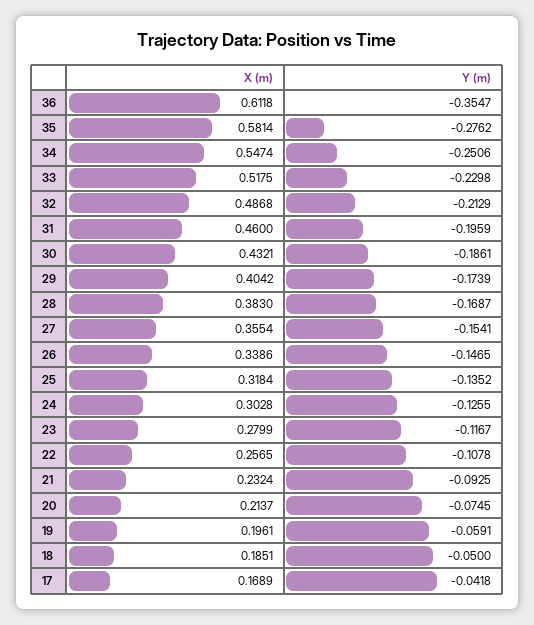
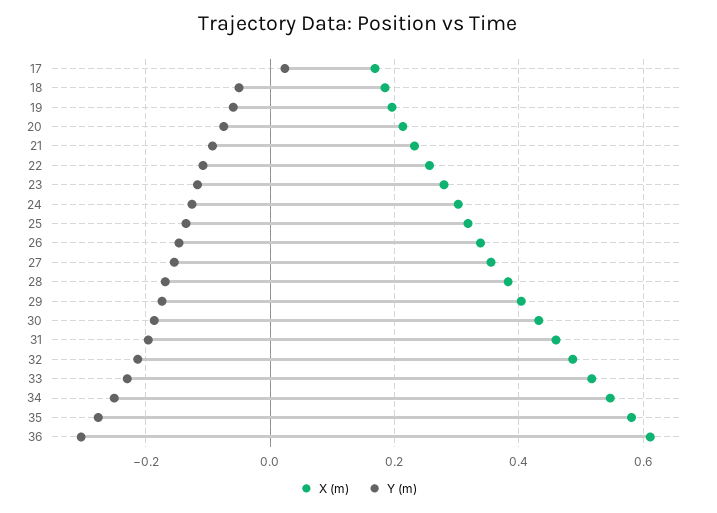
  {
    "X (m)": {
      "36": 0.6118,
      "35": 0.5814,
      "34": 0.5474,
      "33": 0.5175,
      "32": 0.4868,
      "31": 0.46,
      "30": 0.4321,
      "29": 0.4042,
      "28": 0.383,
      "27": 0.3554,
      "26": 0.3386,
      "25": 0.3184,
      "24": 0.3028,
      "23": 0.2799,
      "22": 0.2565,
      "21": 0.2324,
      "20": 0.2137,
      "19": 0.1961,
      "18": 0.1851,
      "17": 0.1689
    },
    "Y (m)": {
-     "36": -0.3547,
+     "36": -0.3,
      "35": -0.2762,
      "34": -0.2506,
      "33": -0.2298,
      "32": -0.2129,
      "31": -0.1959,
      "30": -0.1861,
      "29": -0.1739,
      "28": -0.1687,
      "27": -0.1541,
      "26": -0.1465,
      "25": -0.1352,
      "24": -0.1255,
      "23": -0.1167,
      "22": -0.1078,
      "21": -0.0925,
      "20": -0.0745,
      "19": -0.0591,
      "18": -0.05,
-     "17": -0.0418
+     "17": 0.02
    }
  }

